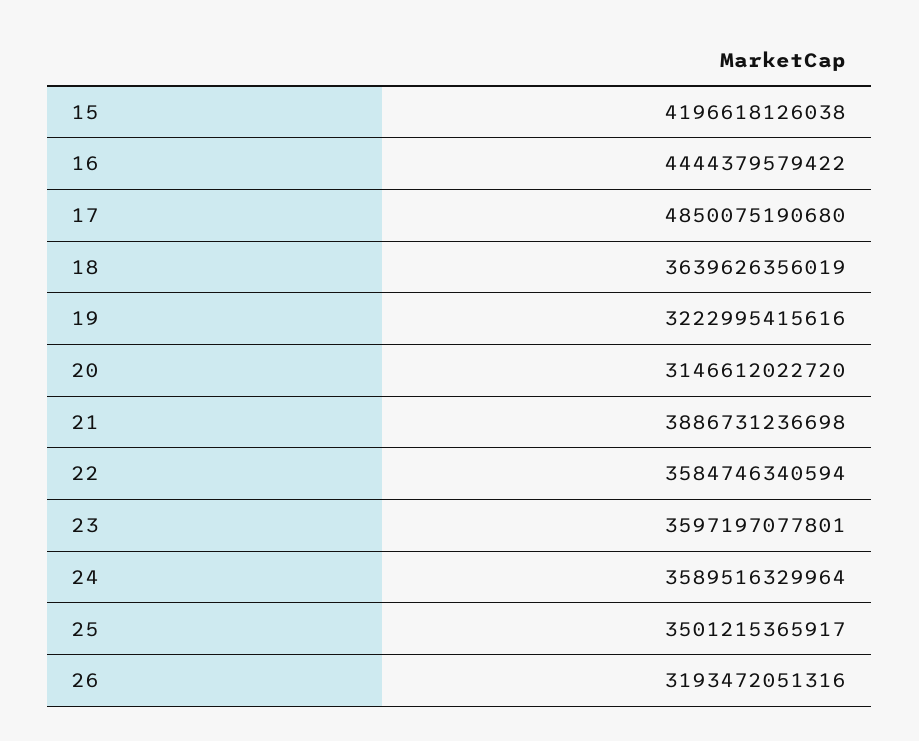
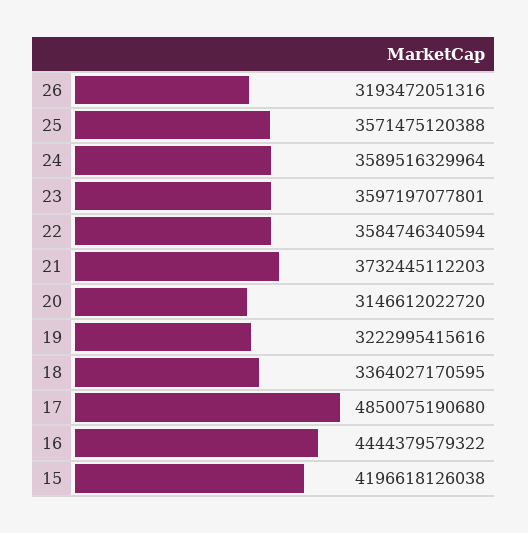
  {
    "15": 4196618126038,
-   "16": 4444379579422,
+   "16": 4444379579322,
    "17": 4850075190680,
-   "18": 3639626356019,
+   "18": 3364027170595,
    "19": 3222995415616,
    "20": 3146612022720,
-   "21": 3886731236698,
+   "21": 3732445112203,
    "22": 3584746340594,
    "23": 3597197077801,
    "24": 3589516329964,
-   "25": 3501215365917,
+   "25": 3571475120388,
    "26": 3193472051316
  }

